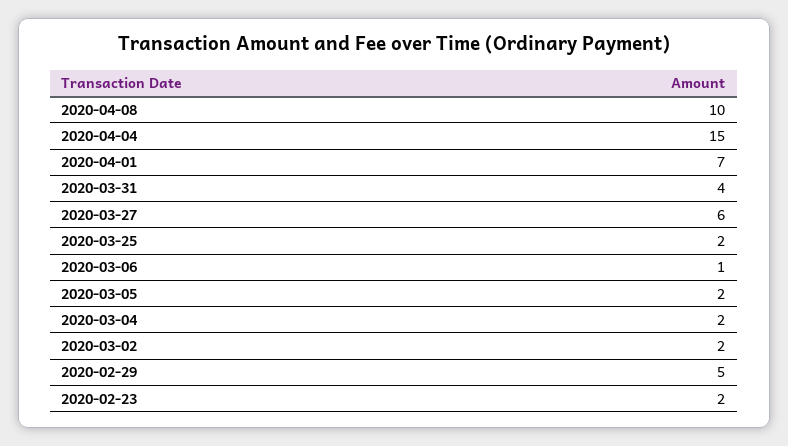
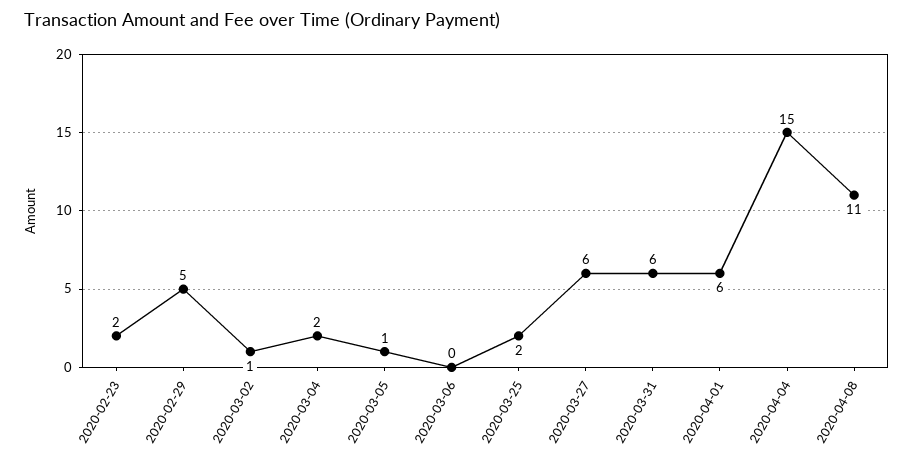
  {
-   "2020-04-08": 10,
+   "2020-04-08": 11,
    "2020-04-04": 15,
-   "2020-04-01": 7,
+   "2020-04-01": 6,
-   "2020-03-31": 4,
+   "2020-03-31": 6,
    "2020-03-27": 6,
    "2020-03-25": 2,
-   "2020-03-06": 1,
+   "2020-03-06": 0,
-   "2020-03-05": 2,
+   "2020-03-05": 1,
    "2020-03-04": 2,
-   "2020-03-02": 2,
+   "2020-03-02": 1,
    "2020-02-29": 5,
    "2020-02-23": 2
  }

